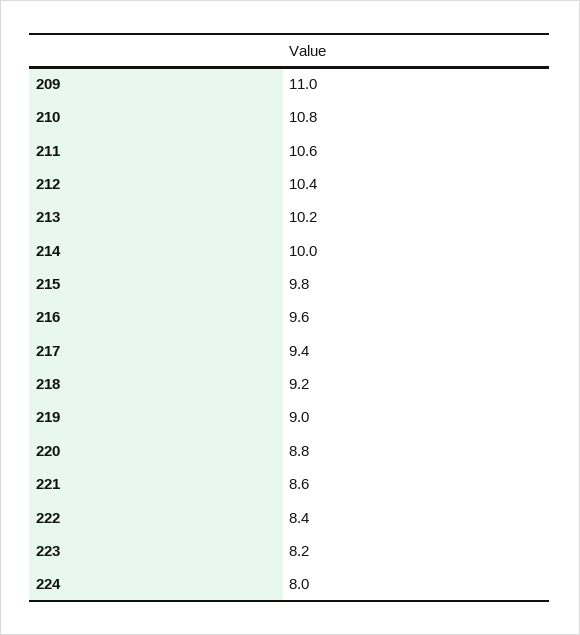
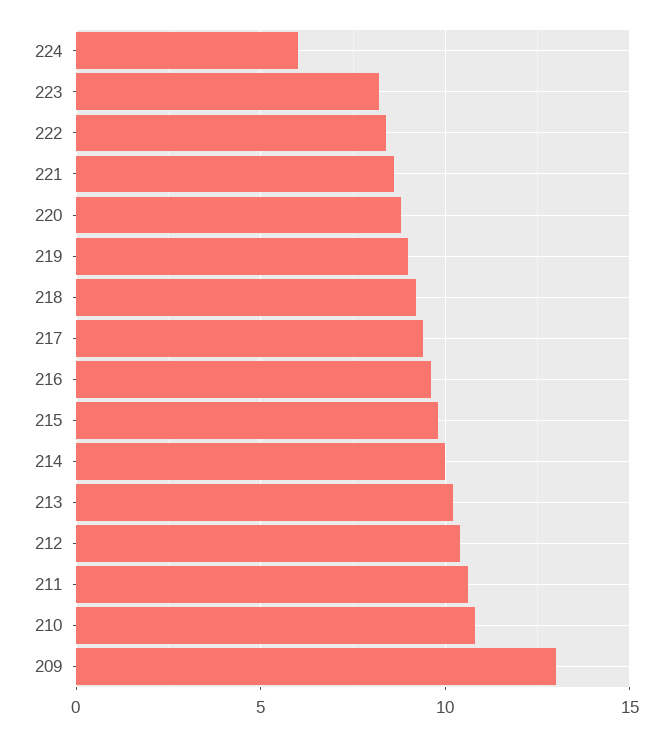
  {
-   "209": 11,
+   "209": 13,
    "210": 10.8,
    "211": 10.6,
    "212": 10.4,
    "213": 10.2,
    "214": 10,
    "215": 9.8,
    "216": 9.6,
    "217": 9.4,
    "218": 9.2,
    "219": 9,
    "220": 8.8,
    "221": 8.6,
    "222": 8.4,
    "223": 8.2,
-   "224": 8
+   "224": 6
  }

